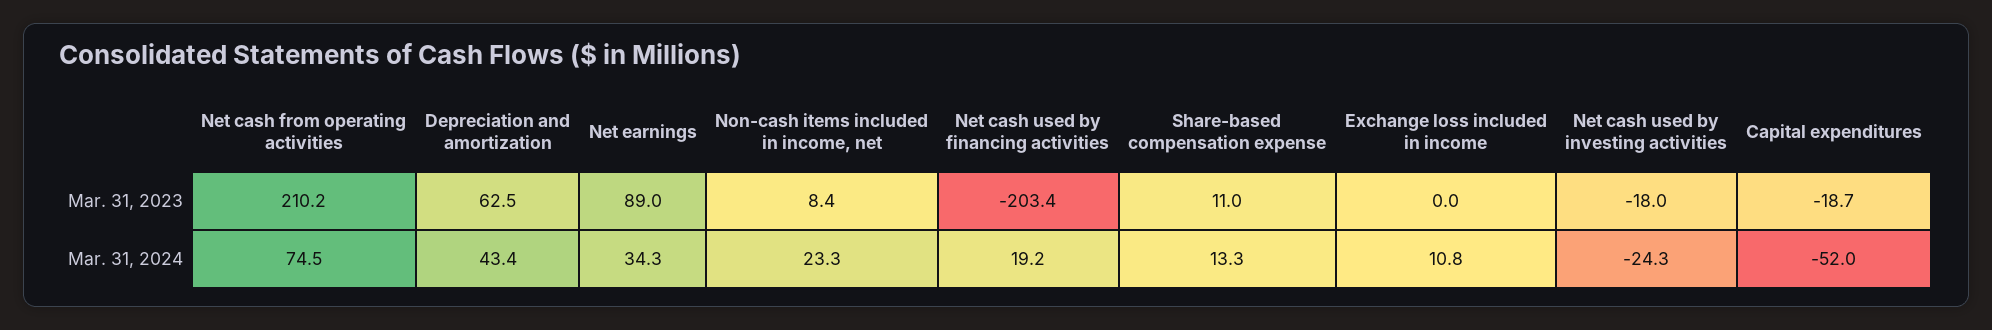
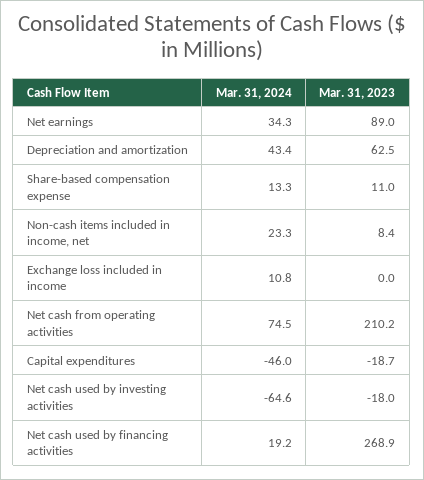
  {
    "Net cash from operating activities": {
      "Mar. 31, 2023": 210.2,
      "Mar. 31, 2024": 74.5
    },
    "Depreciation and amortization": {
      "Mar. 31, 2023": 62.5,
      "Mar. 31, 2024": 43.4
    },
    "Net earnings": {
      "Mar. 31, 2023": 89,
      "Mar. 31, 2024": 34.3
    },
    "Non-cash items included in income, net": {
      "Mar. 31, 2023": 8.4,
      "Mar. 31, 2024": 23.3
    },
    "Net cash used by financing activities": {
-     "Mar. 31, 2023": -203.4,
+     "Mar. 31, 2023": 268.9,
      "Mar. 31, 2024": 19.2
    },
    "Share-based compensation expense": {
      "Mar. 31, 2023": 11,
      "Mar. 31, 2024": 13.3
    },
    "Exchange loss included in income": {
      "Mar. 31, 2023": 0,
      "Mar. 31, 2024": 10.8
    },
    "Net cash used by investing activities": {
      "Mar. 31, 2023": -18,
-     "Mar. 31, 2024": -24.3
+     "Mar. 31, 2024": -64.6
    },
    "Capital expenditures": {
      "Mar. 31, 2023": -18.7,
-     "Mar. 31, 2024": -52
+     "Mar. 31, 2024": -46
    }
  }

